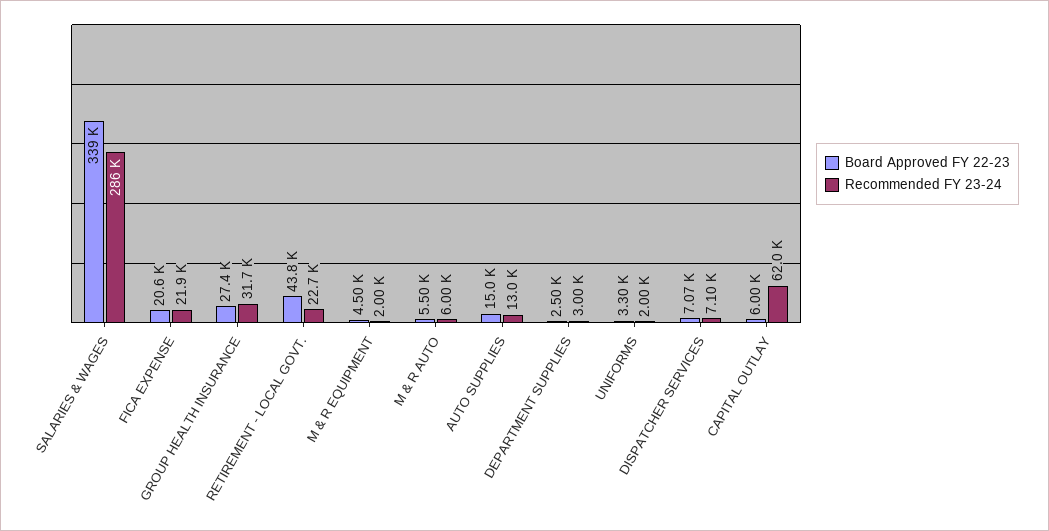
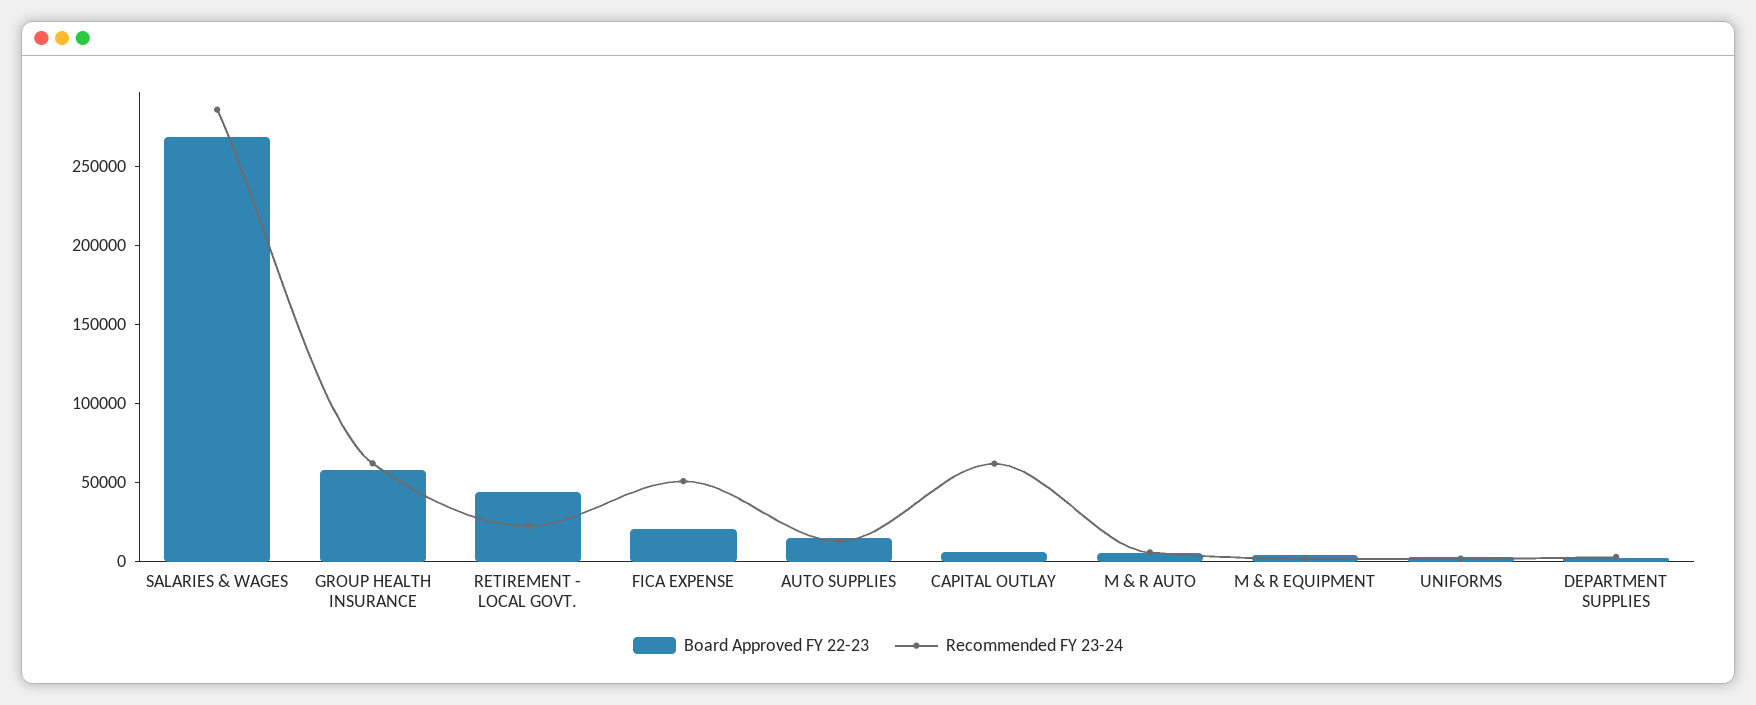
  {
    "Board Approved FY 22-23": {
-     "SALARIES & WAGES": 339000,
+     "SALARIES & WAGES": 270000,
      "FICA EXPENSE": 20600,
-     "GROUP HEALTH INSURANCE": 27400,
+     "GROUP HEALTH INSURANCE": 60000,
      "RETIREMENT - LOCAL GOVT.": 43800,
      "M & R EQUIPMENT": 4500,
      "M & R AUTO": 5500,
      "AUTO SUPPLIES": 15000,
      "DEPARTMENT SUPPLIES": 2500,
      "UNIFORMS": 3300,
-     "DISPATCHER SERVICES": 7070,
      "CAPITAL OUTLAY": 6000
    },
    "Recommended FY 23-24": {
      "SALARIES & WAGES": 286000,
-     "FICA EXPENSE": 21900,
+     "FICA EXPENSE": 50000,
-     "GROUP HEALTH INSURANCE": 31700,
+     "GROUP HEALTH INSURANCE": 60000,
      "RETIREMENT - LOCAL GOVT.": 22700,
      "M & R EQUIPMENT": 2000,
      "M & R AUTO": 6000,
      "AUTO SUPPLIES": 13000,
      "DEPARTMENT SUPPLIES": 3000,
      "UNIFORMS": 2000,
-     "DISPATCHER SERVICES": 7100,
      "CAPITAL OUTLAY": 62000
    }
  }

